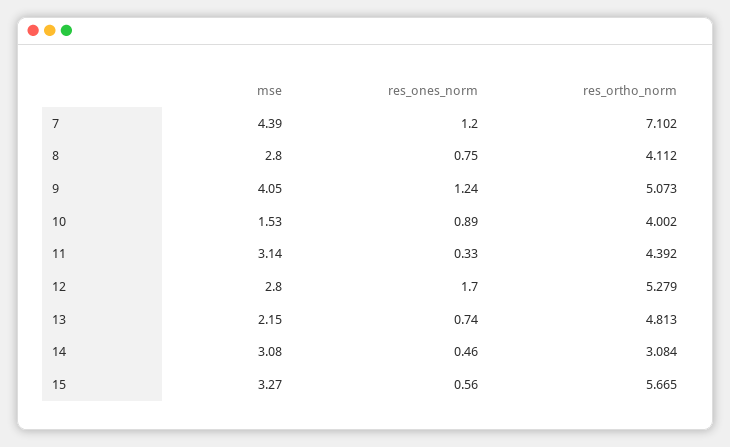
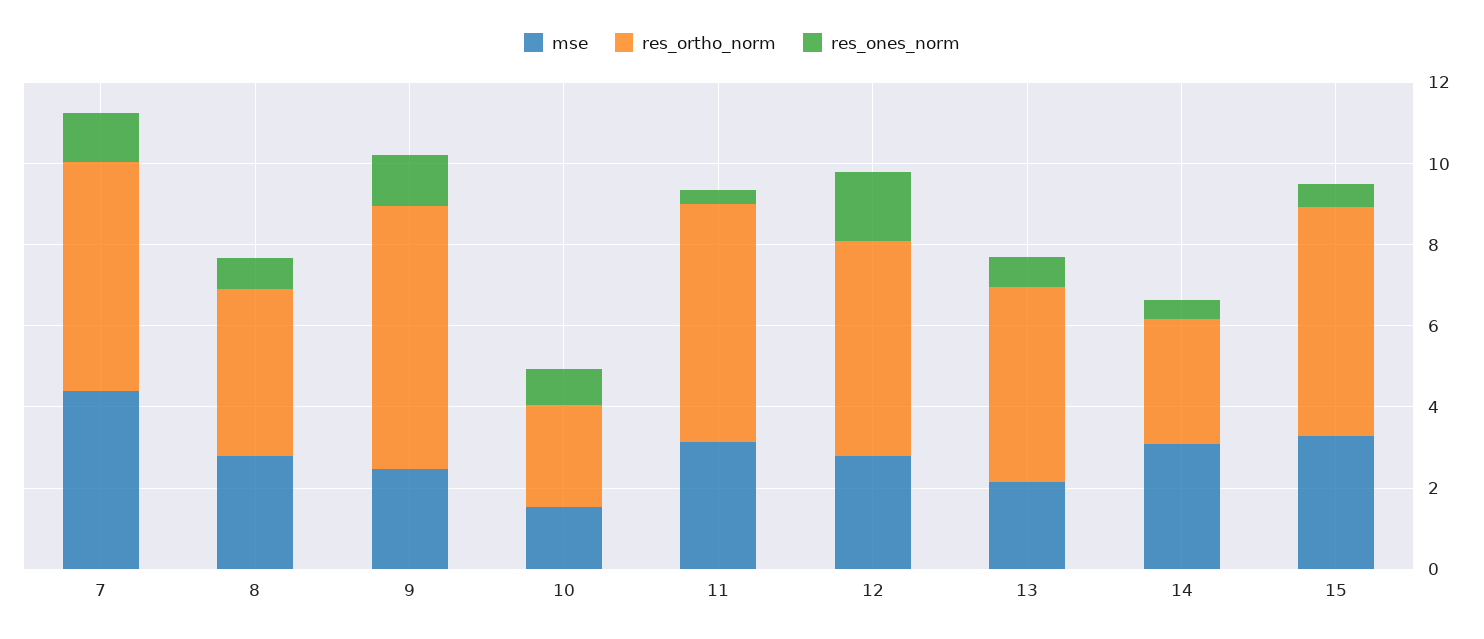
  {
    "mse": {
      "7": 4.39,
      "8": 2.8,
-     "9": 4.05,
+     "9": 2.5,
      "10": 1.53,
      "11": 3.14,
      "12": 2.8,
      "13": 2.15,
      "14": 3.08,
      "15": 3.27
    },
    "res_ones_norm": {
      "7": 1.2,
      "8": 0.75,
      "9": 1.24,
      "10": 0.89,
      "11": 0.33,
      "12": 1.7,
      "13": 0.74,
      "14": 0.46,
      "15": 0.56
    },
    "res_ortho_norm": {
-     "7": 7.102,
+     "7": 5.5,
      "8": 4.112,
-     "9": 5.073,
+     "9": 6.5,
-     "10": 4.002,
+     "10": 2.5,
-     "11": 4.392,
+     "11": 6,
      "12": 5.279,
      "13": 4.813,
      "14": 3.084,
      "15": 5.665
    }
  }

